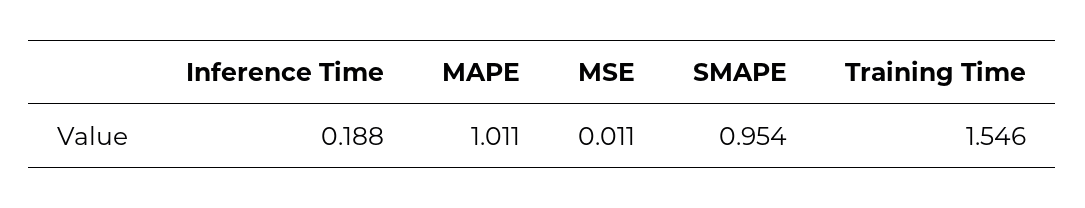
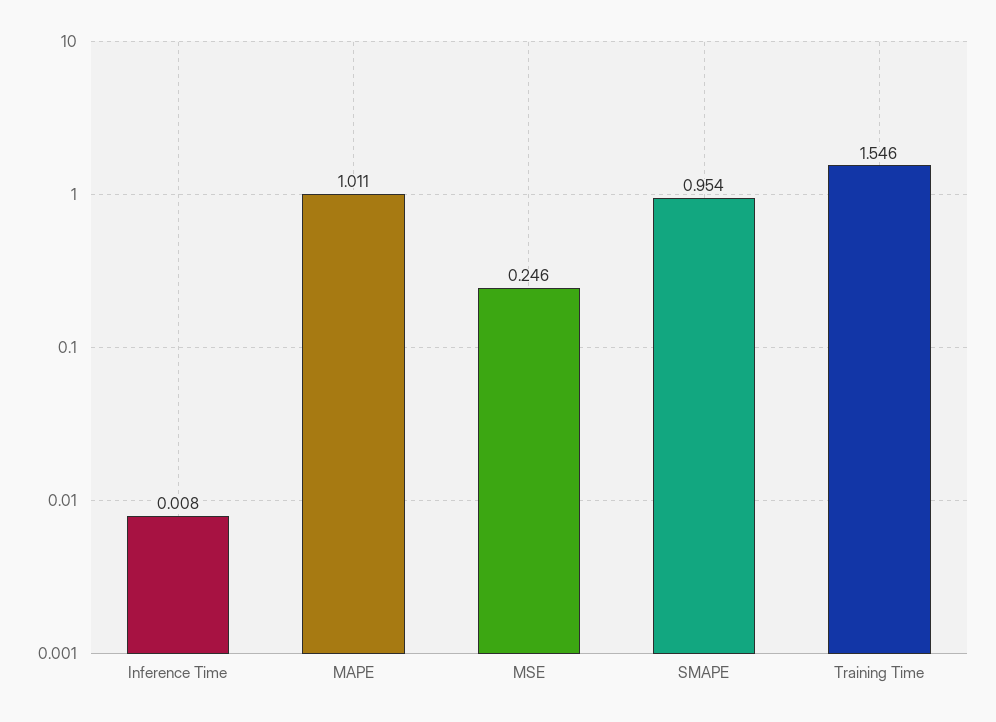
  {
-   "Inference Time": 0.188,
+   "Inference Time": 0.008,
    "MAPE": 1.011,
-   "MSE": 0.011,
+   "MSE": 0.246,
    "SMAPE": 0.954,
    "Training Time": 1.546
  }

